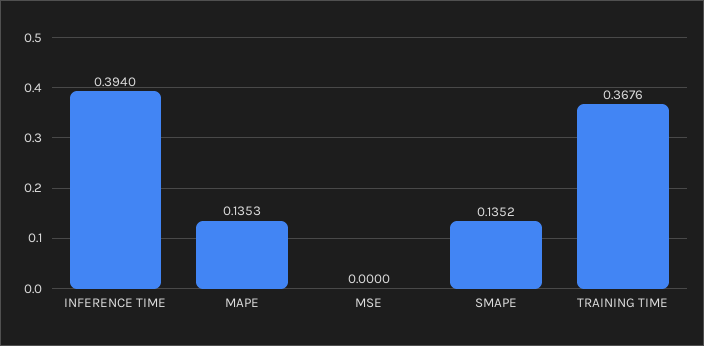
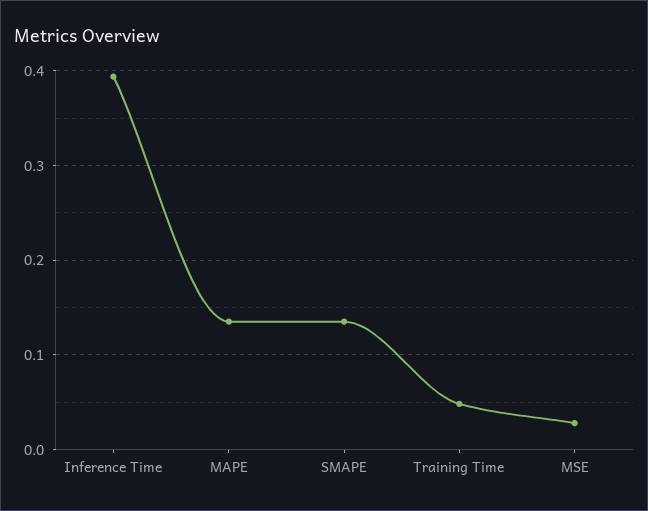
  {
    "INFERENCE TIME": 0.394,
    "MAPE": 0.1353,
-   "MSE": 0,
+   "MSE": 0.03,
    "SMAPE": 0.1352,
-   "TRAINING TIME": 0.3676
+   "TRAINING TIME": 0.05
  }

